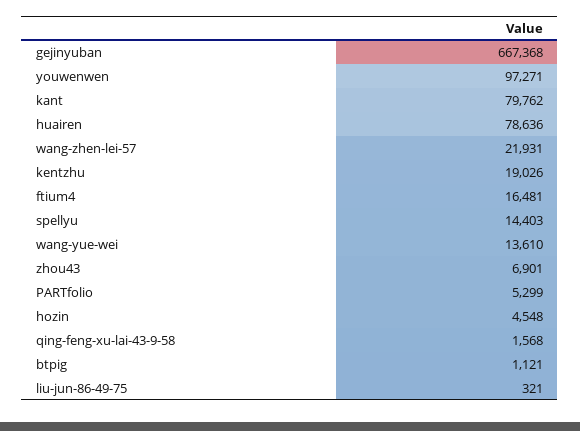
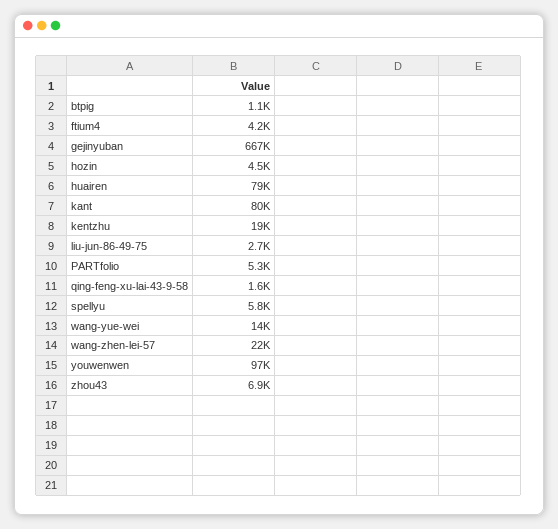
  {
    "gejinyuban": 667368,
    "youwenwen": 97271,
    "kant": 79762,
    "huairen": 78636,
    "wang-zhen-lei-57": 21931,
    "kentzhu": 19026,
-   "ftium4": 16481,
+   "ftium4": 4200,
-   "spellyu": 14403,
+   "spellyu": 5800,
    "wang-yue-wei": 13610,
    "zhou43": 6901,
    "PARTfolio": 5299,
    "hozin": 4548,
    "qing-feng-xu-lai-43-9-58": 1568,
    "btpig": 1121,
-   "liu-jun-86-49-75": 321
+   "liu-jun-86-49-75": 2700
  }

